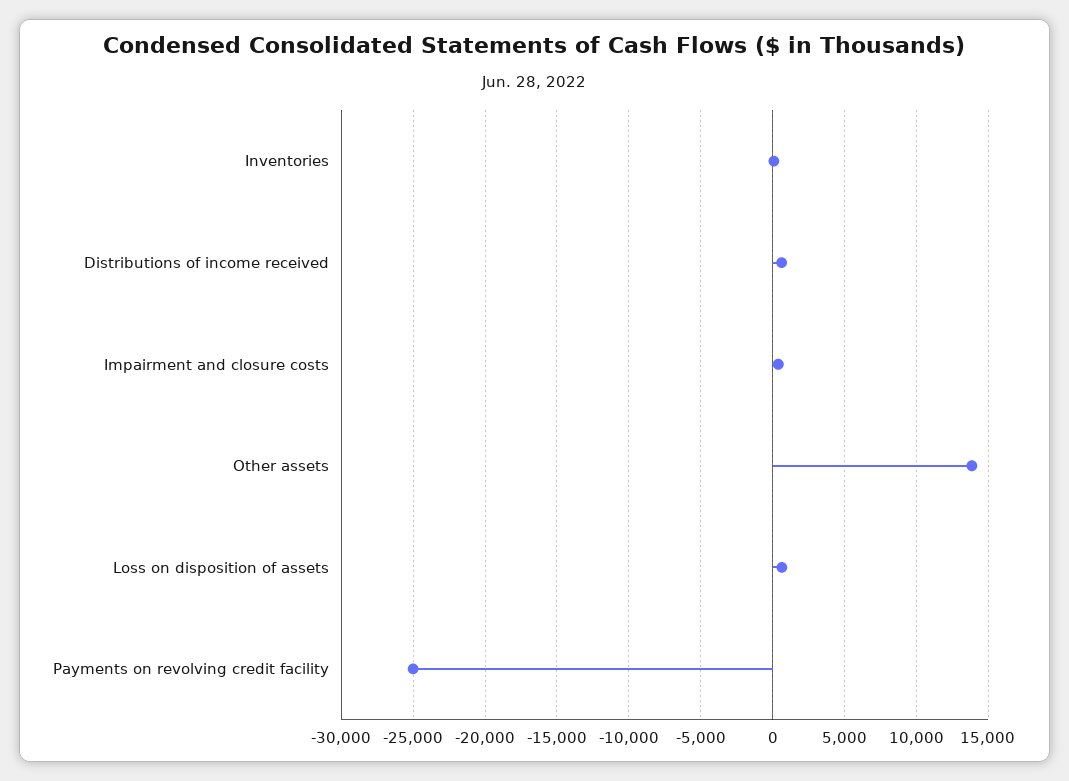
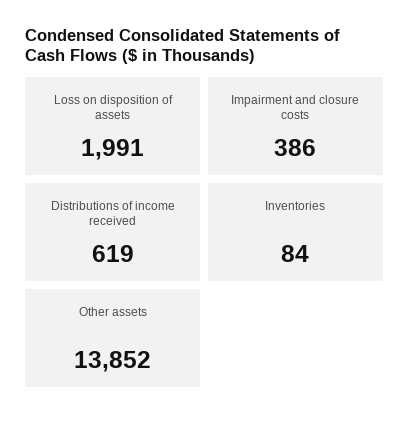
  {
    "Inventories": 84,
    "Distributions of income received": 619,
    "Impairment and closure costs": 386,
    "Other assets": 13852,
-   "Loss on disposition of assets": 500,
+   "Loss on disposition of assets": 1991
-   "Payments on revolving credit facility": -25000
  }

